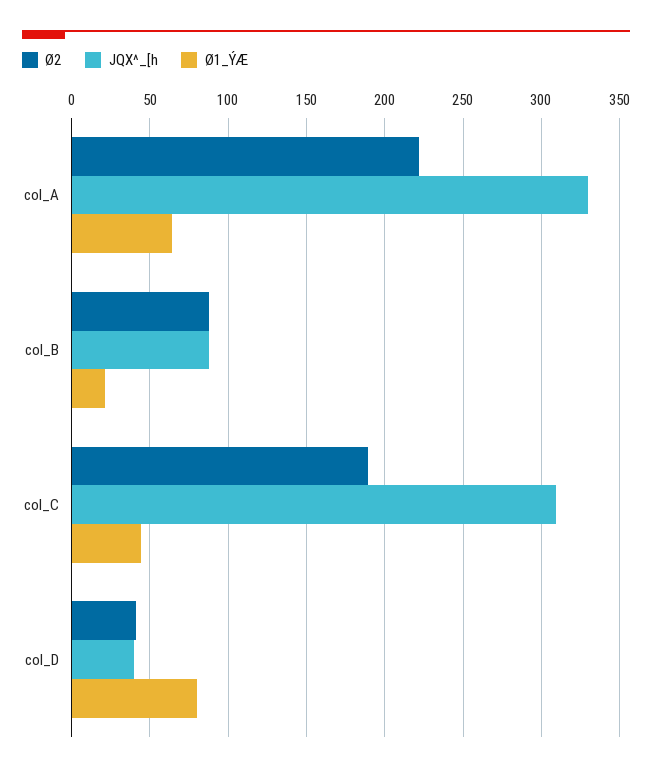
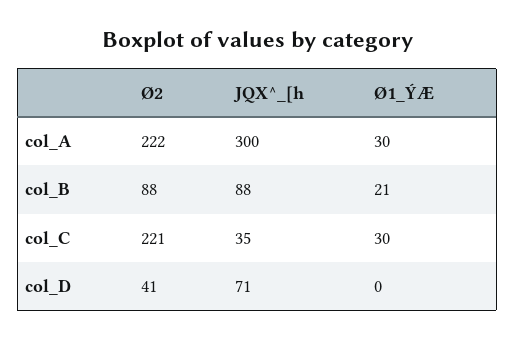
  {
    "Ø2": {
      "col_A": 222,
      "col_B": 88,
-     "col_C": 190,
+     "col_C": 221,
      "col_D": 41
    },
    "JQX^_[h": {
-     "col_A": 330,
+     "col_A": 300,
      "col_B": 88,
-     "col_C": 310,
+     "col_C": 35,
-     "col_D": 40
+     "col_D": 71
    },
    "Ø1_ÝÆ": {
-     "col_A": 65,
+     "col_A": 30,
      "col_B": 21,
-     "col_C": 45,
+     "col_C": 30,
-     "col_D": 80
+     "col_D": 0
    }
  }

